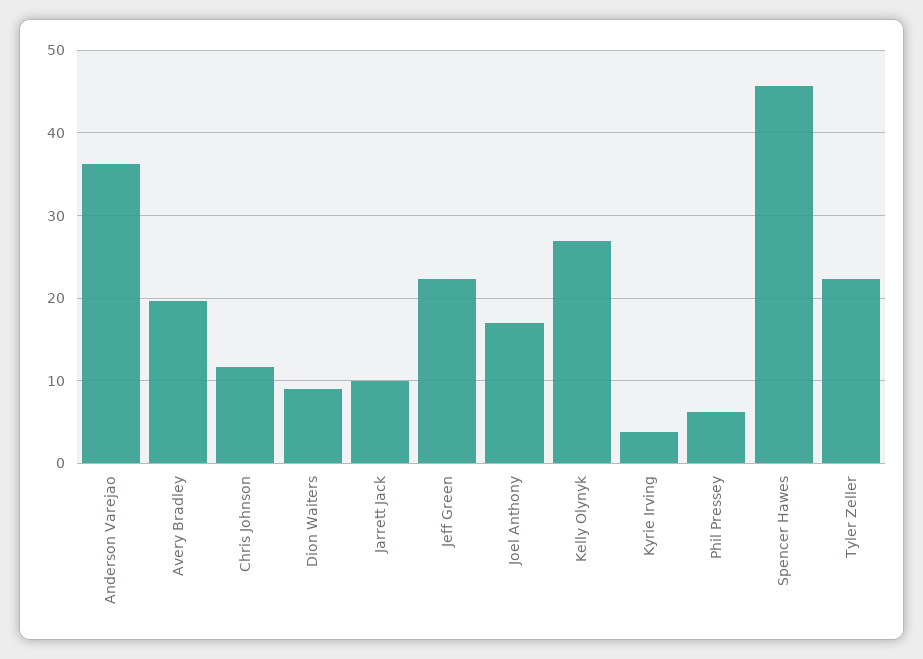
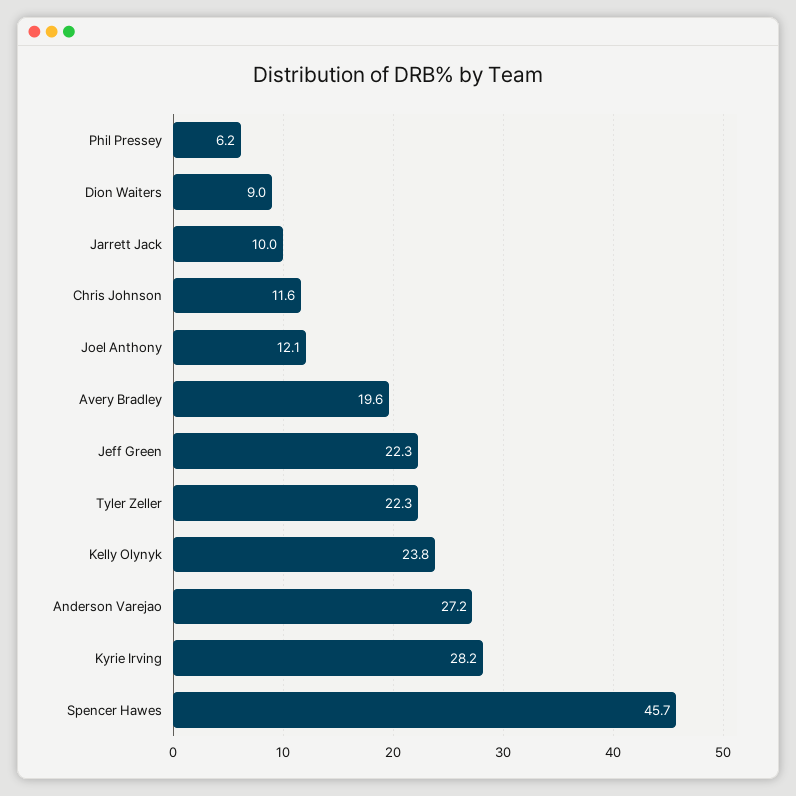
  {
-   "Anderson Varejao": 36,
+   "Anderson Varejao": 27.2,
    "Avery Bradley": 19.6,
    "Chris Johnson": 11.6,
    "Dion Waiters": 9,
    "Jarrett Jack": 10,
    "Jeff Green": 22.3,
-   "Joel Anthony": 17,
+   "Joel Anthony": 12.1,
-   "Kelly Olynyk": 27,
+   "Kelly Olynyk": 23.8,
-   "Kyrie Irving": 4,
+   "Kyrie Irving": 28.2,
    "Phil Pressey": 6.2,
    "Spencer Hawes": 45.7,
    "Tyler Zeller": 22.3
  }

